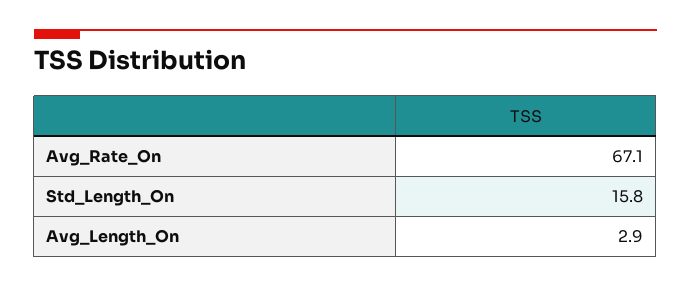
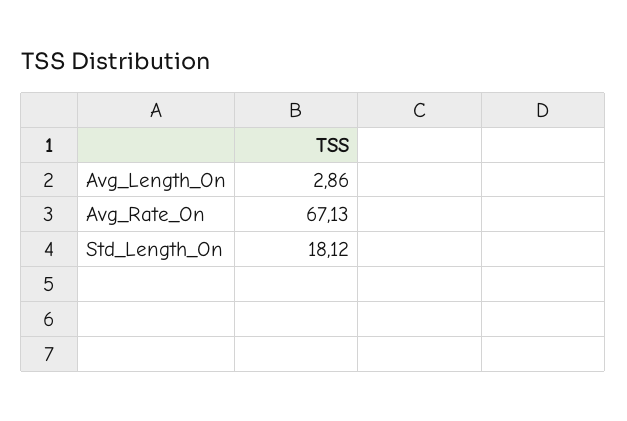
  {
    "Avg_Rate_On": 67.13,
-   "Std_Length_On": 15.8,
+   "Std_Length_On": 18.12,
    "Avg_Length_On": 2.86
  }

